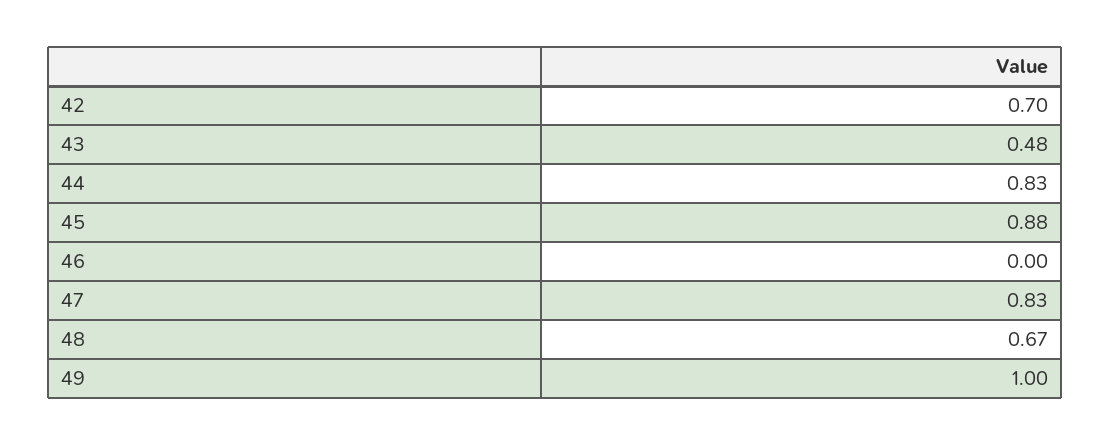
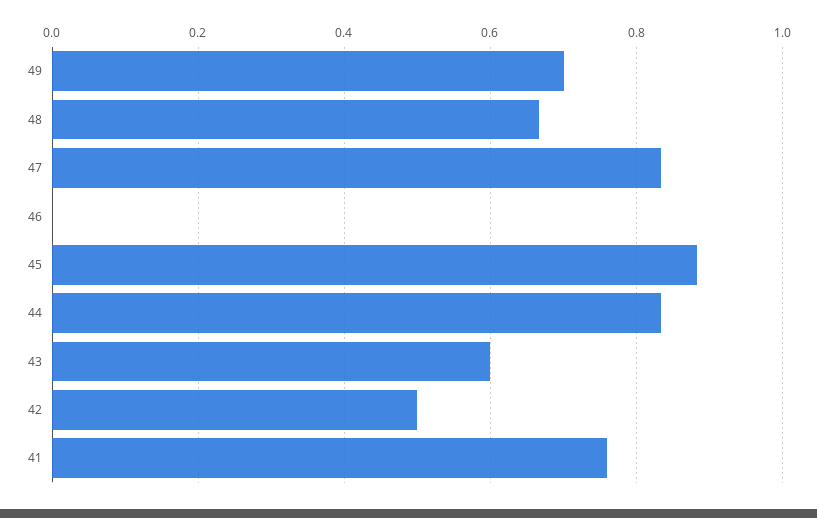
  {
-   "42": 0.7,
+   "42": 0.5,
-   "43": 0.48,
+   "43": 0.6,
    "44": 0.83,
    "45": 0.88,
    "46": 0,
    "47": 0.83,
    "48": 0.67,
-   "49": 1
+   "49": 0.7,
+   "41": 0.76
  }

